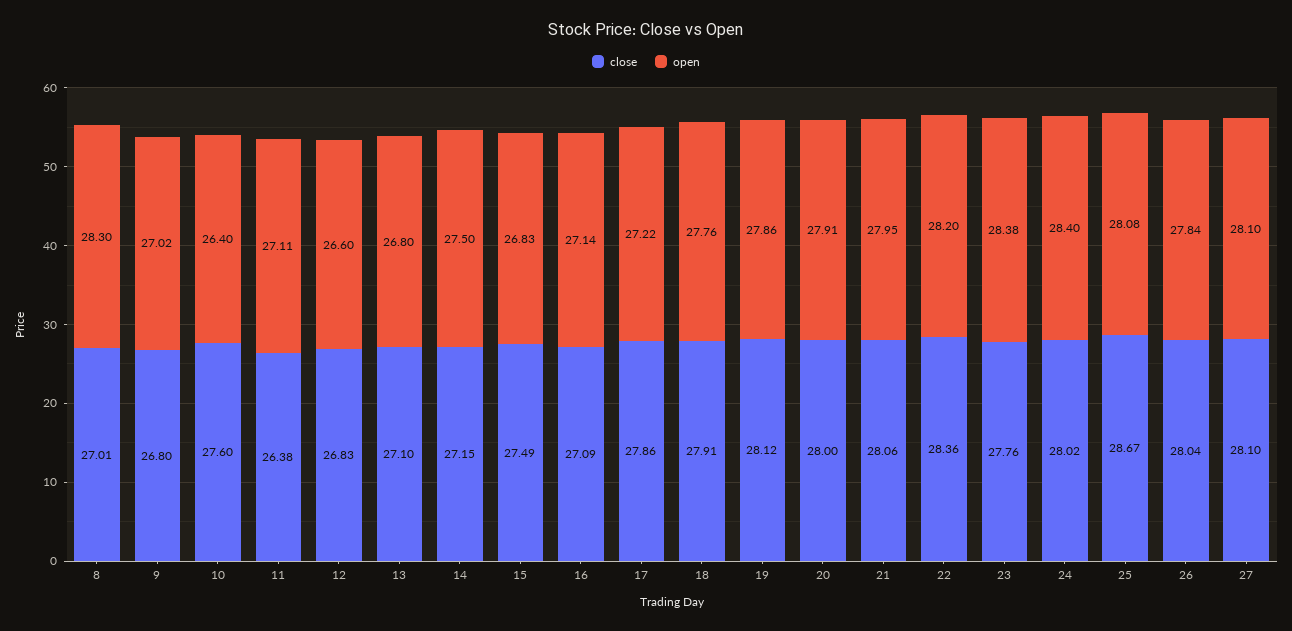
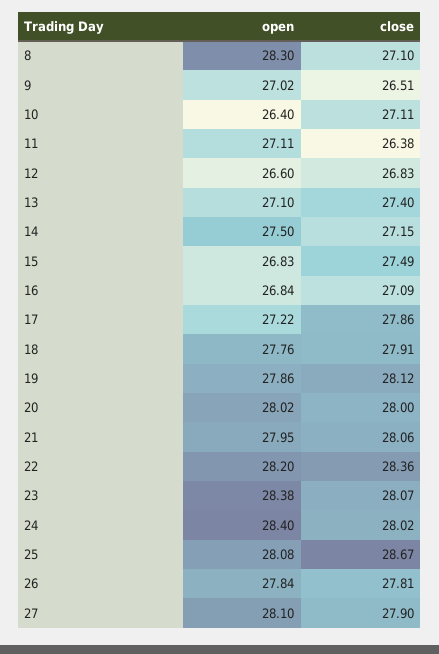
  {
    "close": {
-     "8": 27.01,
+     "8": 27.1,
-     "9": 26.8,
+     "9": 26.51,
-     "10": 27.6,
+     "10": 27.11,
      "11": 26.38,
      "12": 26.83,
-     "13": 27.1,
+     "13": 27.4,
      "14": 27.15,
      "15": 27.49,
      "16": 27.09,
      "17": 27.86,
      "18": 27.91,
      "19": 28.12,
      "20": 28,
      "21": 28.06,
      "22": 28.36,
-     "23": 27.76,
+     "23": 28.07,
      "24": 28.02,
      "25": 28.67,
-     "26": 28.04,
+     "26": 27.81,
-     "27": 28.1
+     "27": 27.9
    },
    "open": {
      "8": 28.3,
      "9": 27.02,
      "10": 26.4,
      "11": 27.11,
      "12": 26.6,
-     "13": 26.8,
+     "13": 27.1,
      "14": 27.5,
      "15": 26.83,
-     "16": 27.14,
+     "16": 26.84,
      "17": 27.22,
      "18": 27.76,
      "19": 27.86,
-     "20": 27.91,
+     "20": 28.02,
      "21": 27.95,
      "22": 28.2,
      "23": 28.38,
      "24": 28.4,
      "25": 28.08,
      "26": 27.84,
      "27": 28.1
    }
  }

